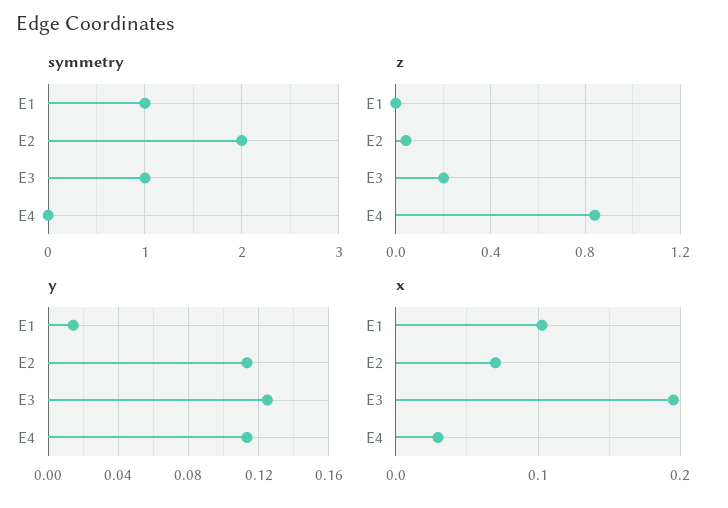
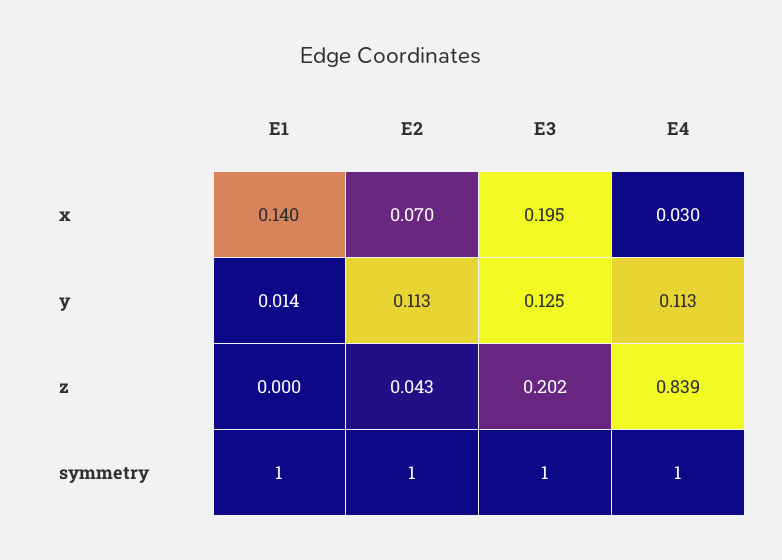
  {
    "symmetry": {
      "E1": 1,
-     "E2": 2,
+     "E2": 1,
      "E3": 1,
-     "E4": 0
+     "E4": 1
    },
    "z": {
      "E1": 0,
      "E2": 0.043,
      "E3": 0.202,
      "E4": 0.839
    },
    "y": {
      "E1": 0.014,
      "E2": 0.113,
      "E3": 0.125,
      "E4": 0.113
    },
    "x": {
-     "E1": 0.1,
+     "E1": 0.14,
      "E2": 0.07,
      "E3": 0.195,
      "E4": 0.03
    }
  }

